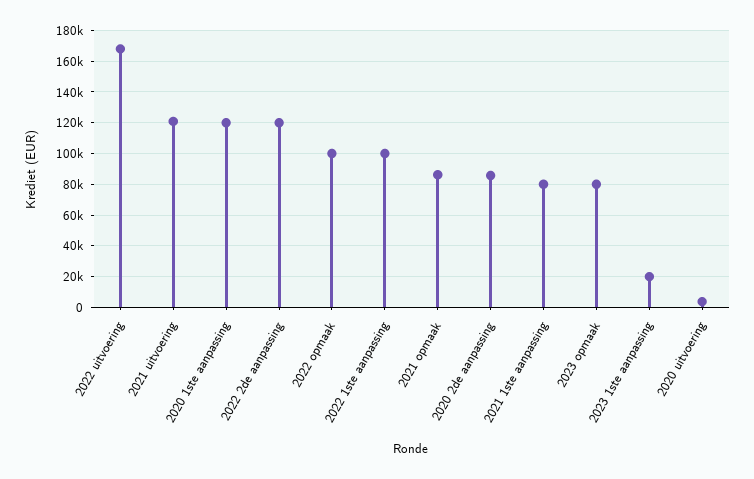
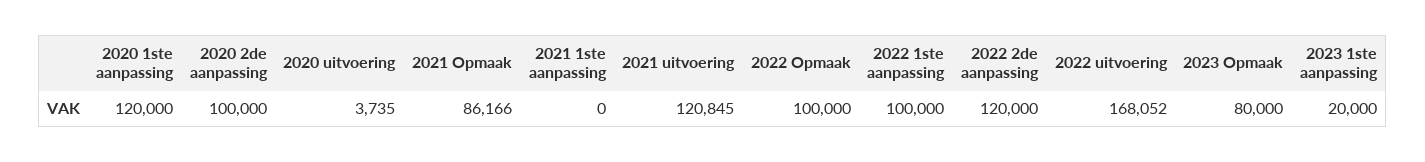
  {
    "2022 uitvoering": 168052,
    "2021 uitvoering": 120845,
    "2020 1ste aanpassing": 120000,
    "2022 2de aanpassing": 120000,
    "2022 opmaak": 100000,
    "2022 1ste aanpassing": 100000,
    "2021 opmaak": 86166,
-   "2020 2de aanpassing": 85000,
+   "2020 2de aanpassing": 100000,
-   "2021 1ste aanpassing": 80000,
+   "2021 1ste aanpassing": 0,
    "2023 opmaak": 80000,
    "2023 1ste aanpassing": 20000,
    "2020 uitvoering": 3735
  }

